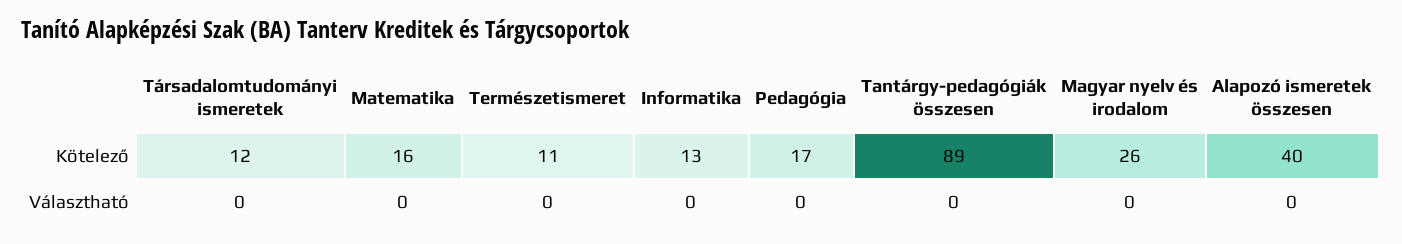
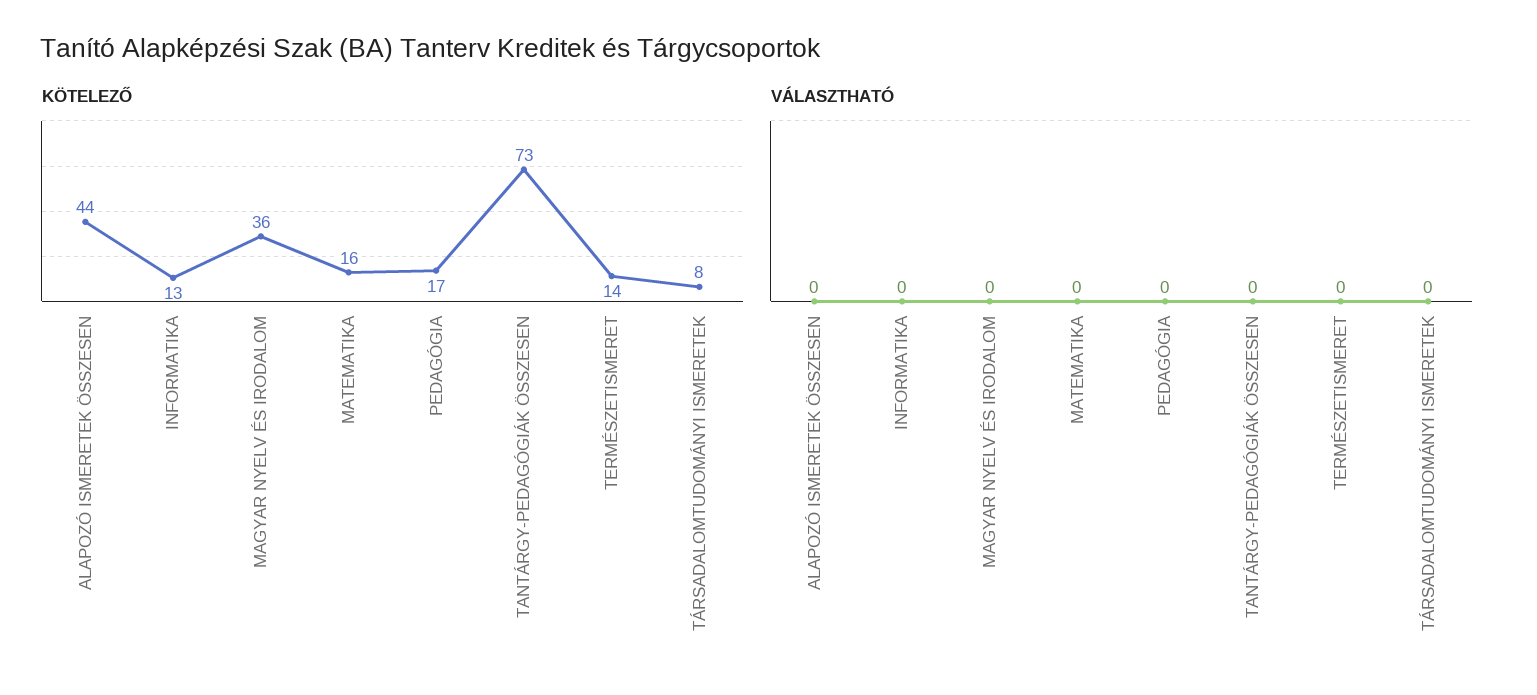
  {
    "Kötelező": {
-     "Társadalomtudományi ismeretek": 12,
+     "Társadalomtudományi ismeretek": 8,
      "Matematika": 16,
-     "Természetismeret": 11,
+     "Természetismeret": 14,
      "Informatika": 13,
      "Pedagógia": 17,
-     "Tantárgy-pedagógiák összesen": 89,
+     "Tantárgy-pedagógiák összesen": 73,
-     "Magyar nyelv és irodalom": 26,
+     "Magyar nyelv és irodalom": 36,
-     "Alapozó ismeretek összesen": 40
+     "Alapozó ismeretek összesen": 44
    },
    "Választható": {
      "Társadalomtudományi ismeretek": 0,
      "Matematika": 0,
      "Természetismeret": 0,
      "Informatika": 0,
      "Pedagógia": 0,
      "Tantárgy-pedagógiák összesen": 0,
      "Magyar nyelv és irodalom": 0,
      "Alapozó ismeretek összesen": 0
    }
  }

